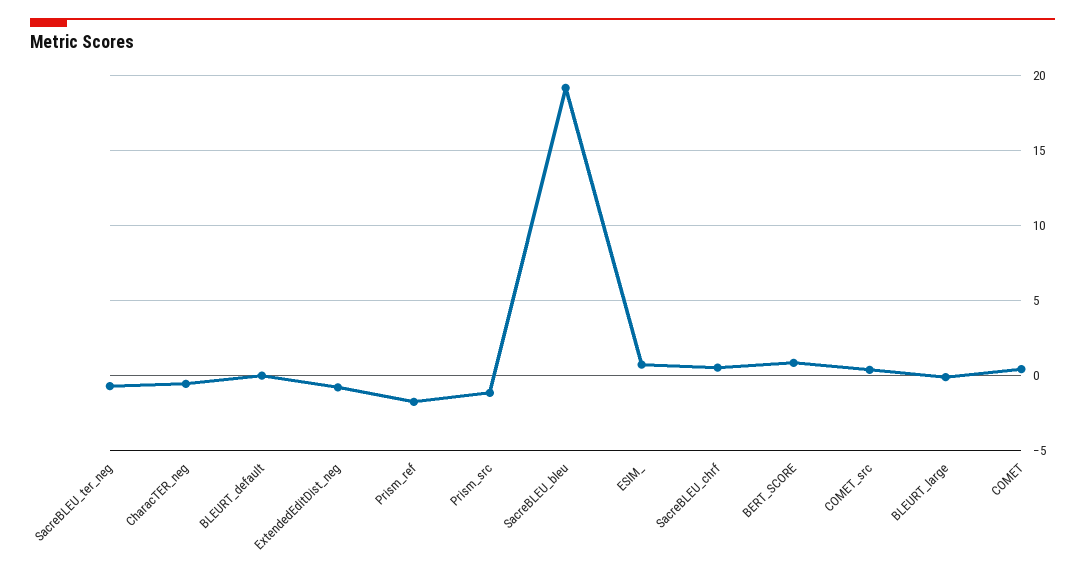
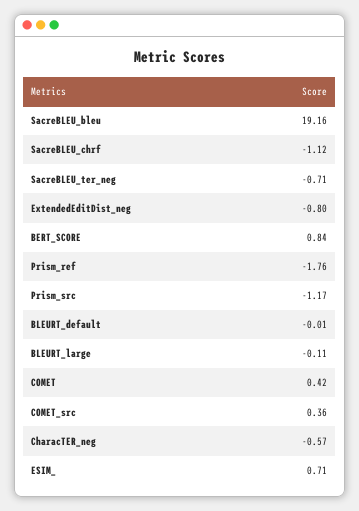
  {
    "SacreBLEU_ter_neg": -0.71,
    "CharacTER_neg": -0.57,
    "BLEURT_default": -0.01,
    "ExtendedEditDist_neg": -0.8,
    "Prism_ref": -1.76,
    "Prism_src": -1.17,
    "SacreBLEU_bleu": 19.16,
    "ESIM_": 0.71,
-   "SacreBLEU_chrf": 0.5,
+   "SacreBLEU_chrf": -1.12,
    "BERT_SCORE": 0.84,
    "COMET_src": 0.36,
    "BLEURT_large": -0.11,
    "COMET": 0.42
  }

